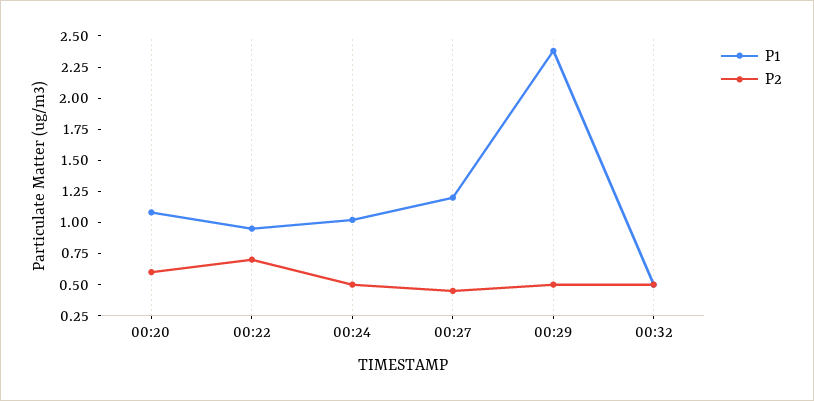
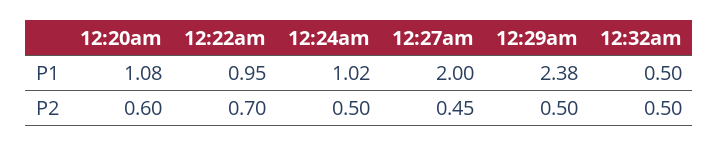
  {
    "P1": {
      "00:20": 1.08,
      "00:22": 0.95,
      "00:24": 1.02,
-     "00:27": 1.25,
+     "00:27": 2,
      "00:29": 2.38,
      "00:32": 0.5
    },
    "P2": {
      "00:20": 0.6,
      "00:22": 0.7,
      "00:24": 0.5,
      "00:27": 0.45,
      "00:29": 0.5,
      "00:32": 0.5
    }
  }

